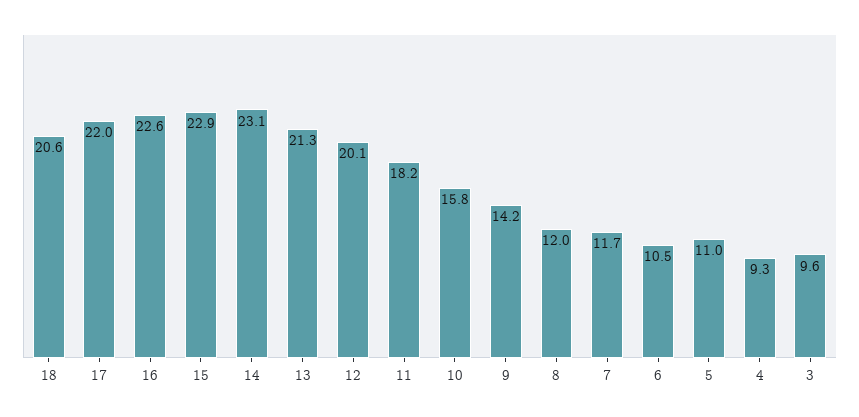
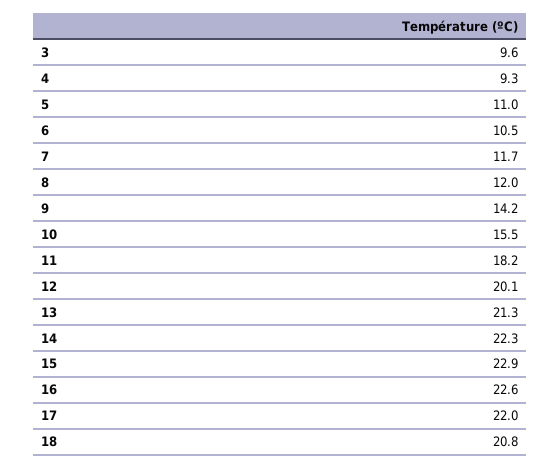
  {
-   "18": 20.6,
+   "18": 20.8,
    "17": 22,
    "16": 22.6,
    "15": 22.9,
-   "14": 23.1,
+   "14": 22.3,
    "13": 21.3,
    "12": 20.1,
    "11": 18.2,
-   "10": 15.8,
+   "10": 15.5,
    "9": 14.2,
    "8": 12,
    "7": 11.7,
    "6": 10.5,
    "5": 11,
    "4": 9.3,
    "3": 9.6
  }

